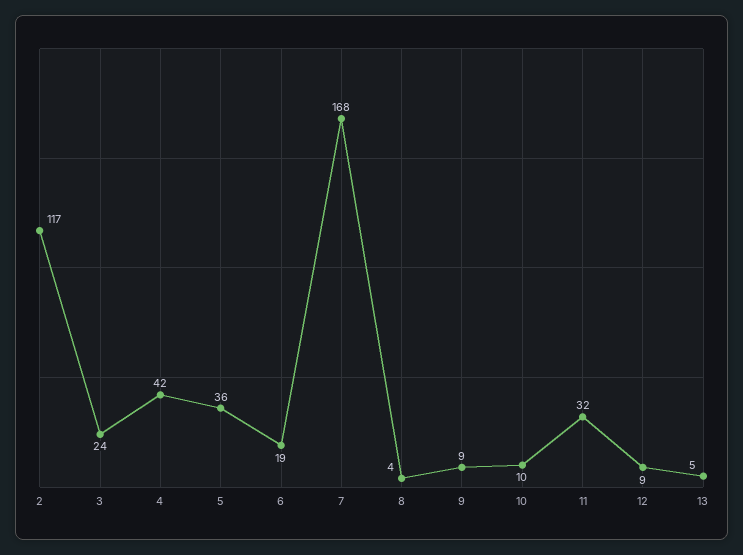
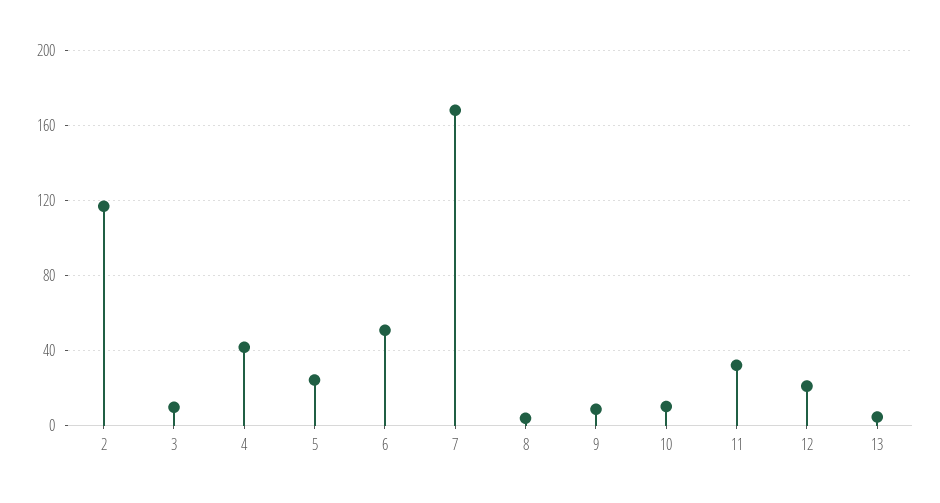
  {
    "2": 117,
-   "3": 24,
+   "3": 10,
    "4": 42,
-   "5": 36,
+   "5": 25,
-   "6": 19,
+   "6": 50,
    "7": 168,
    "8": 4,
    "9": 9,
    "10": 10,
    "11": 32,
-   "12": 9,
+   "12": 20,
    "13": 5
  }

